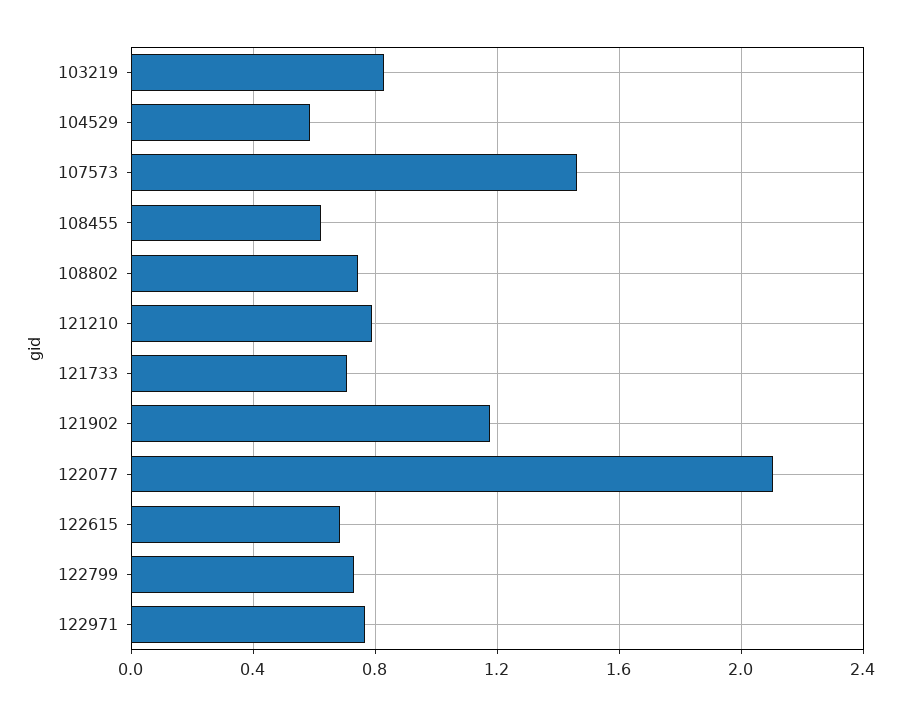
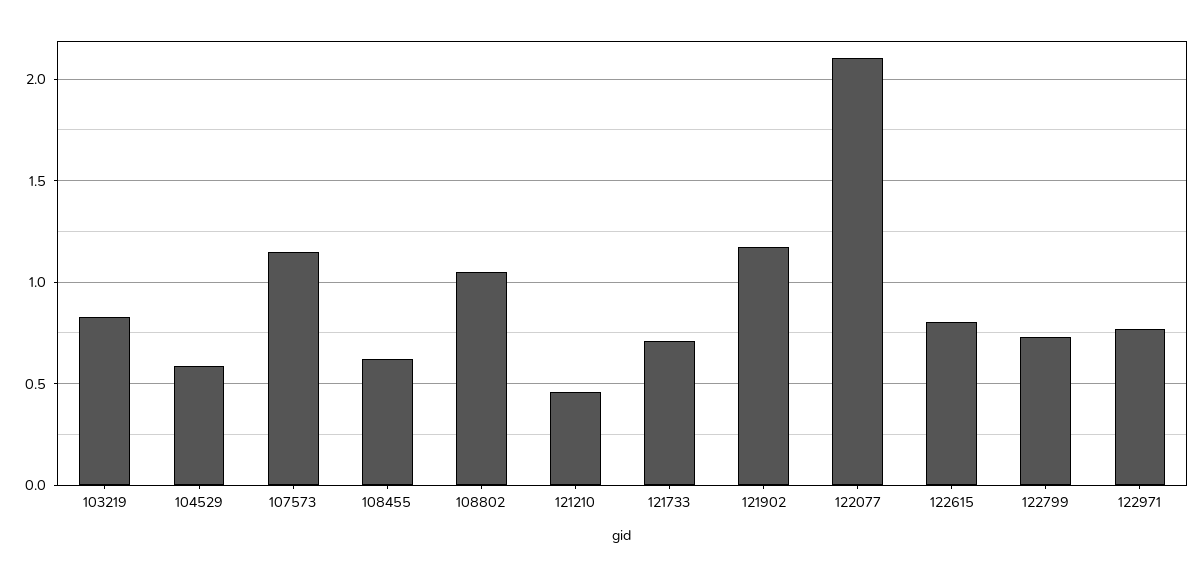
  {
    "103219": 0.85,
    "104529": 0.6,
-   "107573": 1.45,
+   "107573": 1.15,
    "108455": 0.6,
-   "108802": 0.75,
+   "108802": 1.05,
-   "121210": 0.8,
+   "121210": 0.45,
    "121733": 0.7,
    "121902": 1.2,
    "122077": 2.1,
-   "122615": 0.7,
+   "122615": 0.8,
    "122799": 0.75,
    "122971": 0.75
  }

